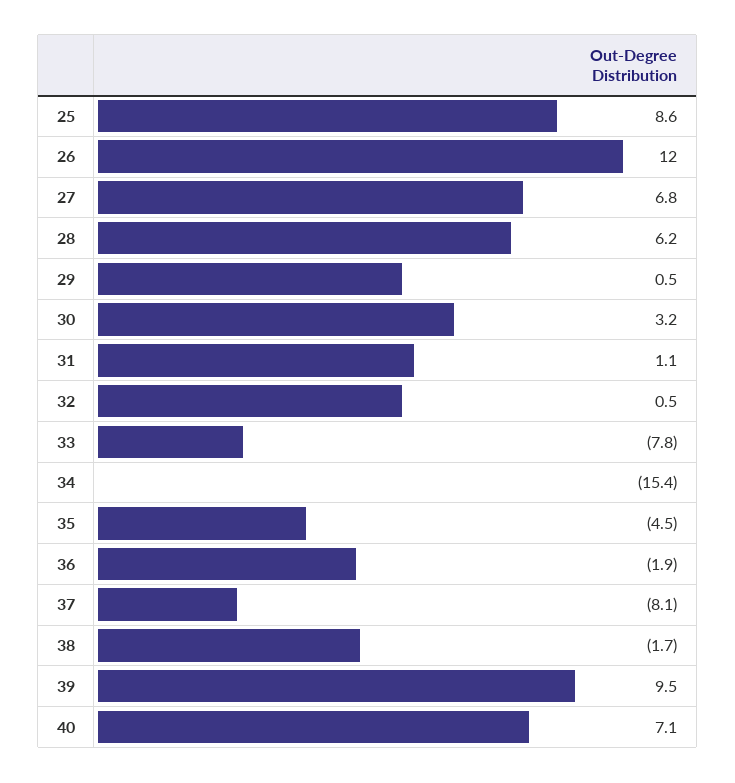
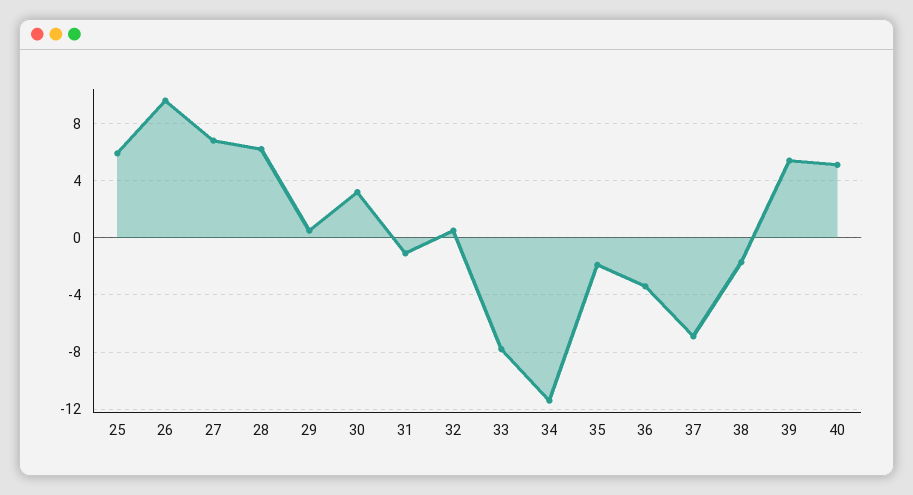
  {
-   "25": 8.6,
+   "25": 6,
-   "26": 12,
+   "26": 9.5,
    "27": 6.8,
    "28": 6.2,
    "29": 0.5,
    "30": 3.2,
-   "31": 1.1,
+   "31": -1,
    "32": 0.5,
    "33": -7.8,
-   "34": -15.4,
+   "34": -11.5,
-   "35": -4.5,
+   "35": -2,
-   "36": -1.9,
+   "36": -3.5,
-   "37": -8.1,
+   "37": -7,
    "38": -1.7,
-   "39": 9.5,
+   "39": 5.5,
-   "40": 7.1
+   "40": 5
  }

